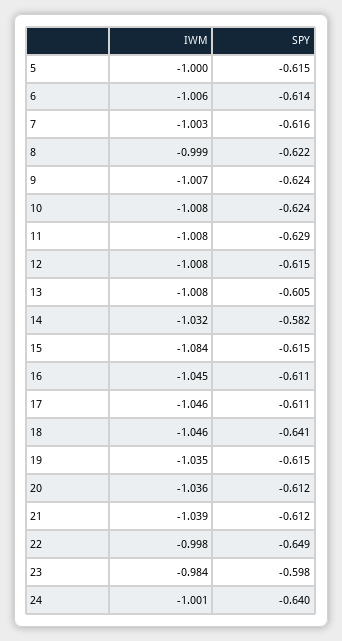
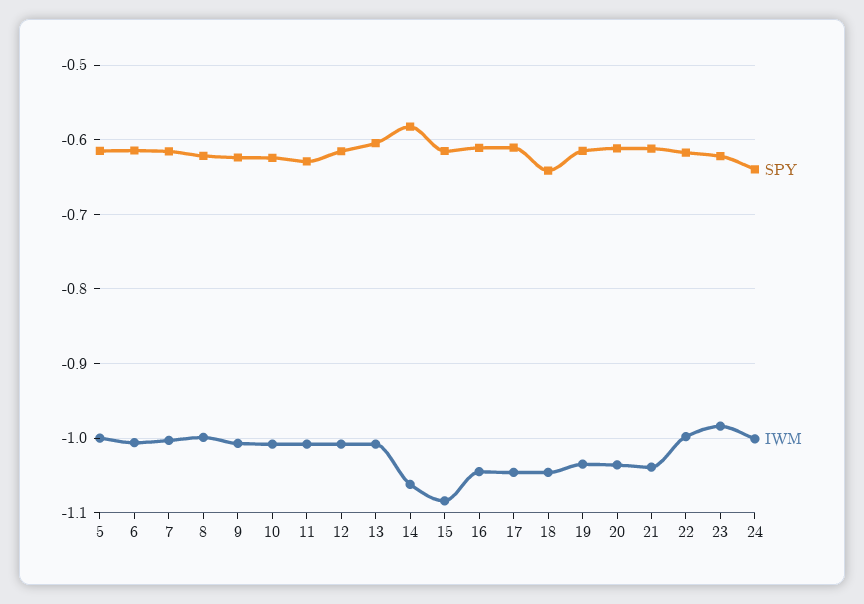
  {
    "IWM": {
      "5": -1,
      "6": -1.006,
      "7": -1.003,
      "8": -0.999,
      "9": -1.007,
      "10": -1.008,
      "11": -1.008,
      "12": -1.008,
      "13": -1.008,
-     "14": -1.032,
+     "14": -1.06,
      "15": -1.084,
      "16": -1.045,
      "17": -1.046,
      "18": -1.046,
      "19": -1.035,
      "20": -1.036,
      "21": -1.039,
      "22": -0.998,
      "23": -0.984,
      "24": -1.001
    },
    "SPY": {
      "5": -0.615,
      "6": -0.614,
      "7": -0.616,
      "8": -0.622,
      "9": -0.624,
      "10": -0.624,
      "11": -0.629,
      "12": -0.615,
      "13": -0.605,
      "14": -0.582,
      "15": -0.615,
      "16": -0.611,
      "17": -0.611,
      "18": -0.641,
      "19": -0.615,
      "20": -0.612,
      "21": -0.612,
-     "22": -0.649,
+     "22": -0.62,
-     "23": -0.598,
+     "23": -0.62,
      "24": -0.64
    }
  }

